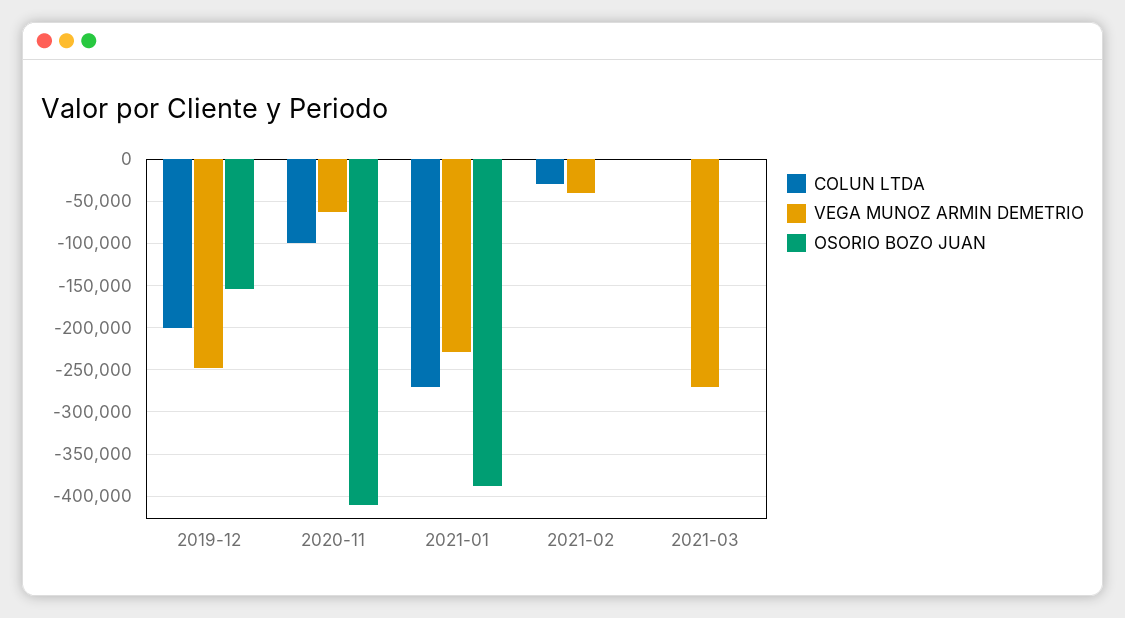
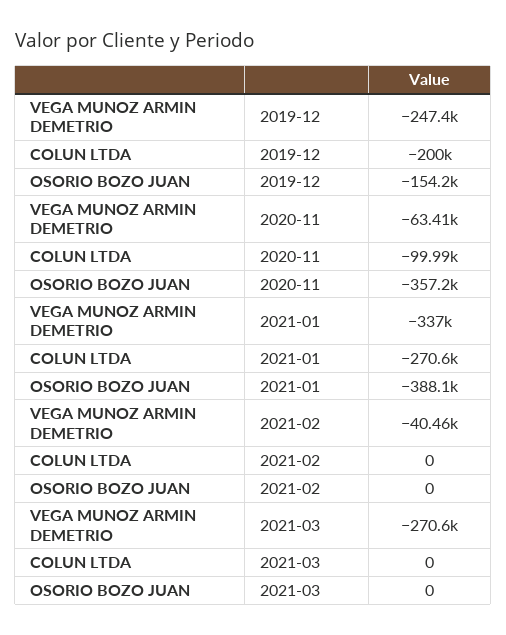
  {
    "COLUN LTDA": {
      "2019-12": -200000,
      "2020-11": -99990,
      "2021-01": -270600,
-     "2021-02": -30000,
+     "2021-02": 0,
      "2021-03": 0
    },
    "VEGA MUNOZ ARMIN DEMETRIO": {
      "2019-12": -247400,
      "2020-11": -63410,
-     "2021-01": -230000,
+     "2021-01": -337000,
      "2021-02": -40460,
      "2021-03": -270600
    },
    "OSORIO BOZO JUAN": {
      "2019-12": -154200,
-     "2020-11": -410000,
+     "2020-11": -357200,
      "2021-01": -388100,
      "2021-02": 0,
      "2021-03": 0
    }
  }

